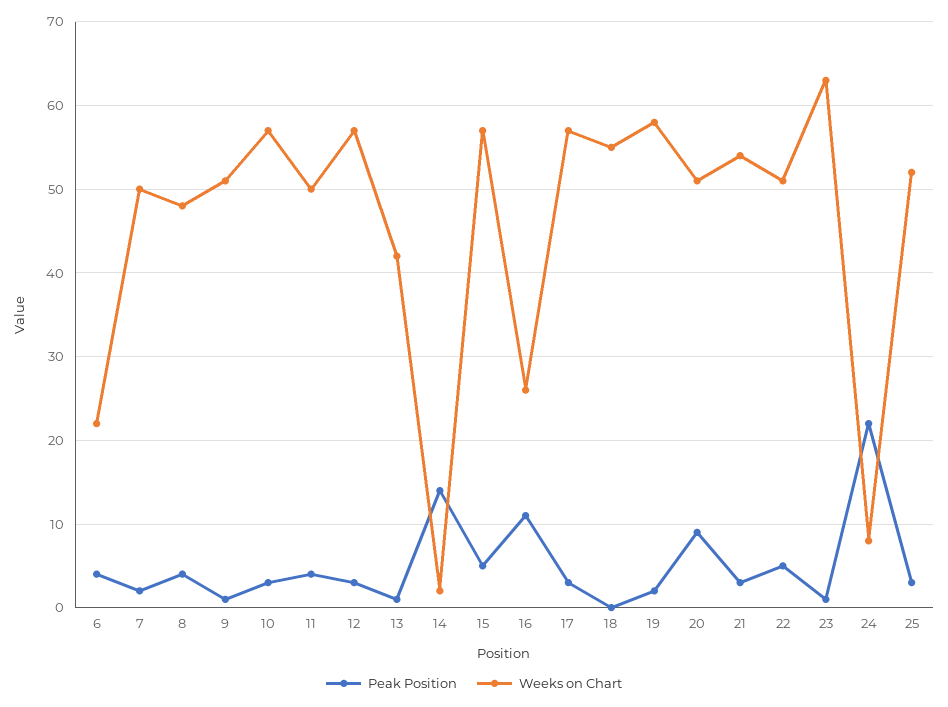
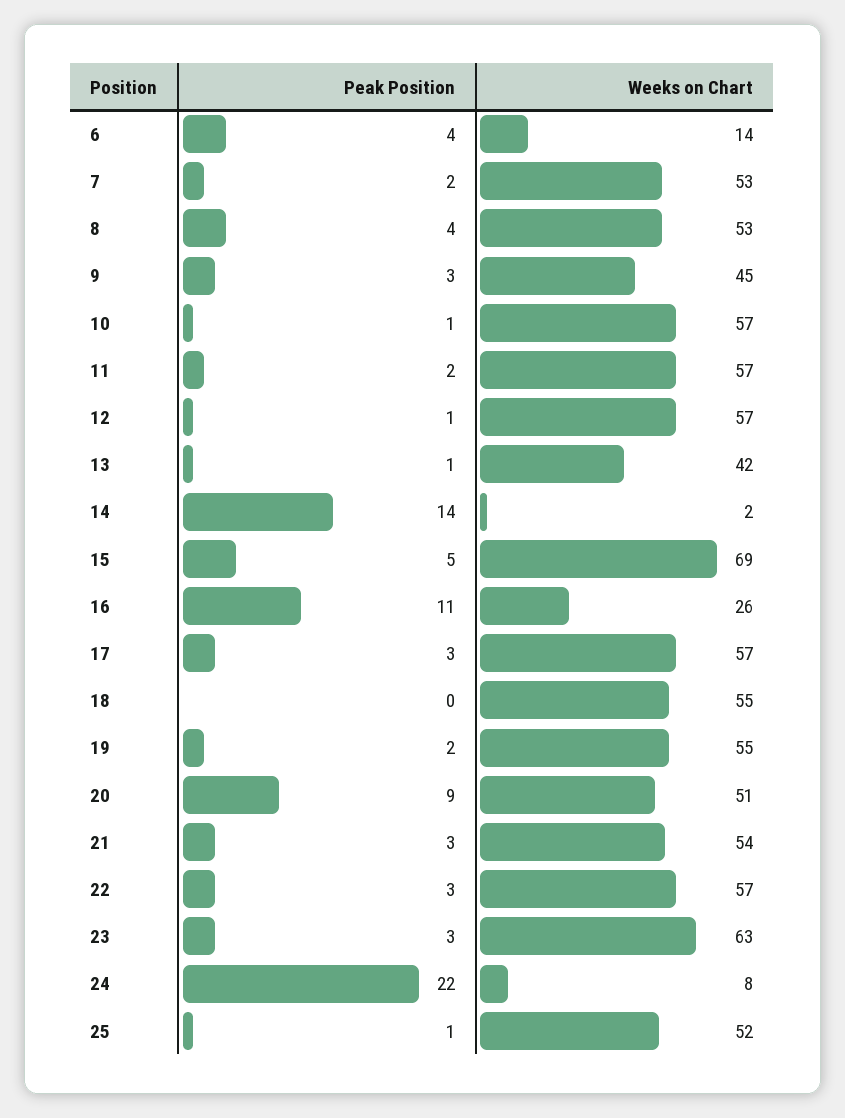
  {
    "Peak Position": {
      "6": 4,
      "7": 2,
      "8": 4,
-     "9": 1,
+     "9": 3,
-     "10": 3,
+     "10": 1,
-     "11": 4,
+     "11": 2,
-     "12": 3,
+     "12": 1,
      "13": 1,
      "14": 14,
      "15": 5,
      "16": 11,
      "17": 3,
      "18": 0,
      "19": 2,
      "20": 9,
      "21": 3,
-     "22": 5,
+     "22": 3,
-     "23": 1,
+     "23": 3,
      "24": 22,
-     "25": 3
+     "25": 1
    },
    "Weeks on Chart": {
-     "6": 22,
+     "6": 14,
-     "7": 50,
+     "7": 53,
-     "8": 48,
+     "8": 53,
-     "9": 51,
+     "9": 45,
      "10": 57,
-     "11": 50,
+     "11": 57,
      "12": 57,
      "13": 42,
      "14": 2,
-     "15": 57,
+     "15": 69,
      "16": 26,
      "17": 57,
      "18": 55,
-     "19": 58,
+     "19": 55,
      "20": 51,
      "21": 54,
-     "22": 51,
+     "22": 57,
      "23": 63,
      "24": 8,
      "25": 52
    }
  }

